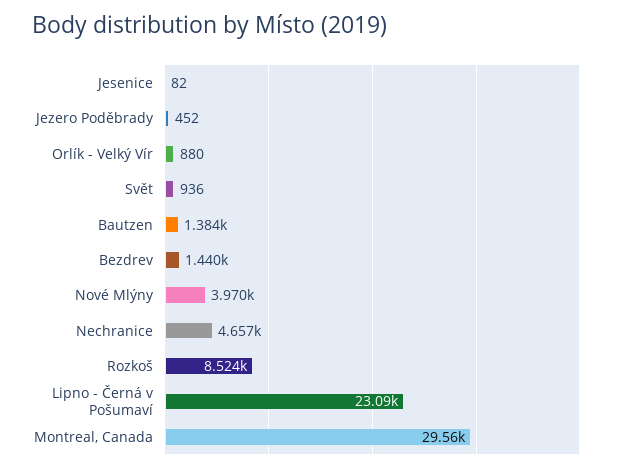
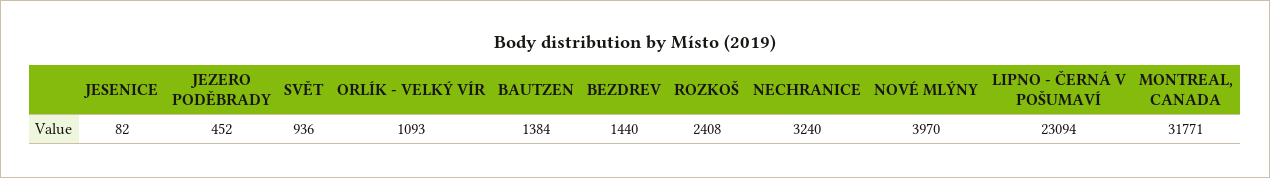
  {
    "Jesenice": 82,
    "Jezero Poděbrady": 452,
-   "Orlík - Velký Vír": 880,
+   "Orlík - Velký Vír": 1093,
    "Svět": 936,
    "Bautzen": 1384,
    "Bezdrev": 1440,
    "Nové Mlýny": 3970,
-   "Nechranice": 4657,
+   "Nechranice": 3240,
-   "Rozkoš": 8524,
+   "Rozkoš": 2408,
    "Lipno - Černá v Pošumaví": 23094,
-   "Montreal, Canada": 29560
+   "Montreal, Canada": 31771
  }

